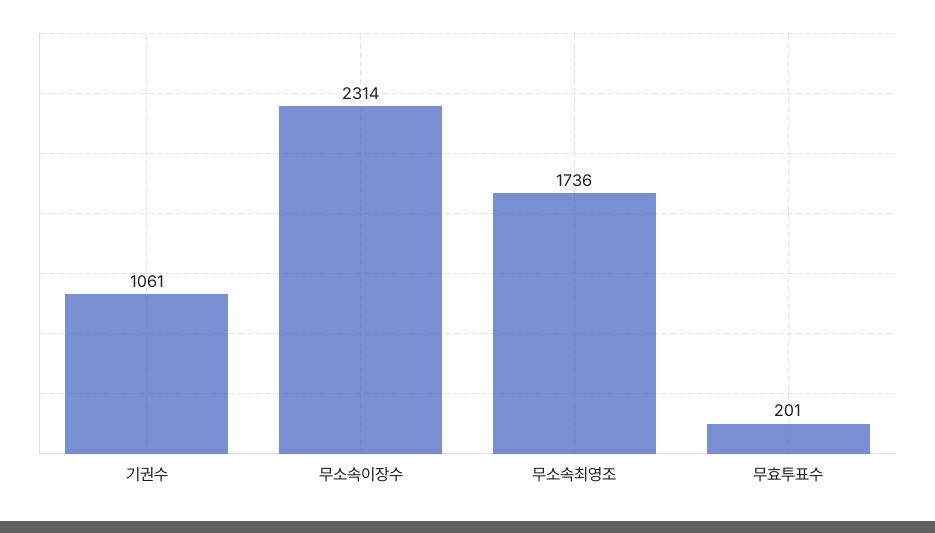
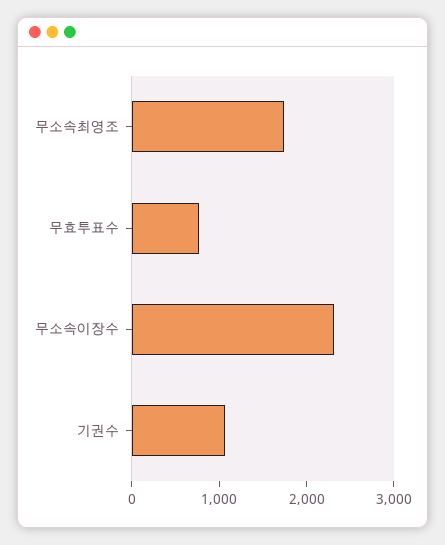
  {
    "기권수": 1061,
    "무소속이장수": 2314,
    "무소속최영조": 1736,
-   "무효투표수": 201
+   "무효투표수": 800
  }

